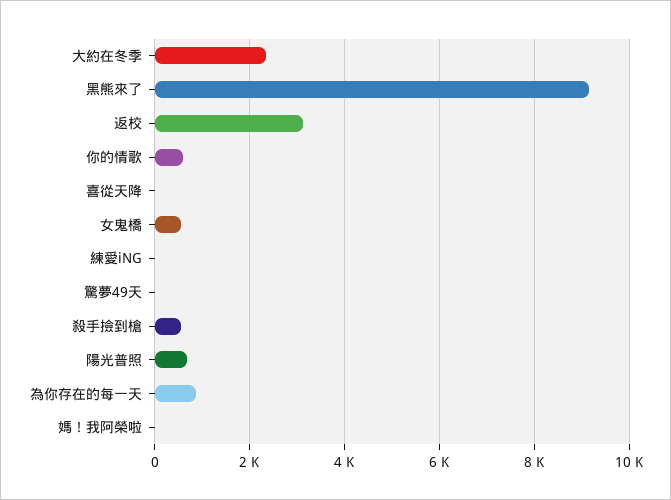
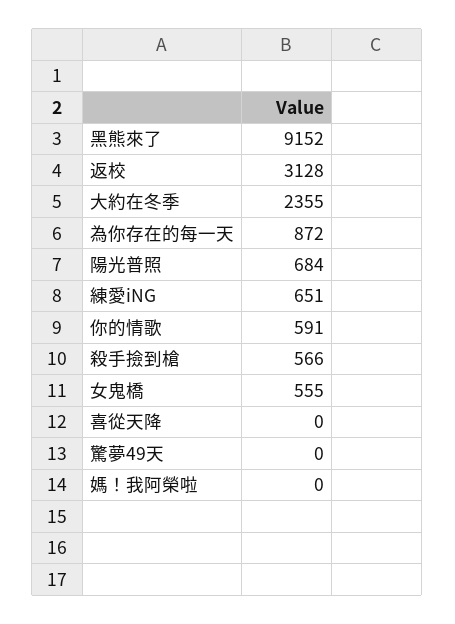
  {
    "大約在冬季": 2355,
    "黑熊來了": 9152,
    "返校": 3128,
    "你的情歌": 591,
    "喜從天降": 0,
    "女鬼橋": 555,
-   "練愛iNG": 0,
+   "練愛iNG": 651,
    "驚夢49天": 0,
    "殺手撿到槍": 566,
    "陽光普照": 684,
    "為你存在的每一天": 872,
    "媽！我阿榮啦": 0
  }

